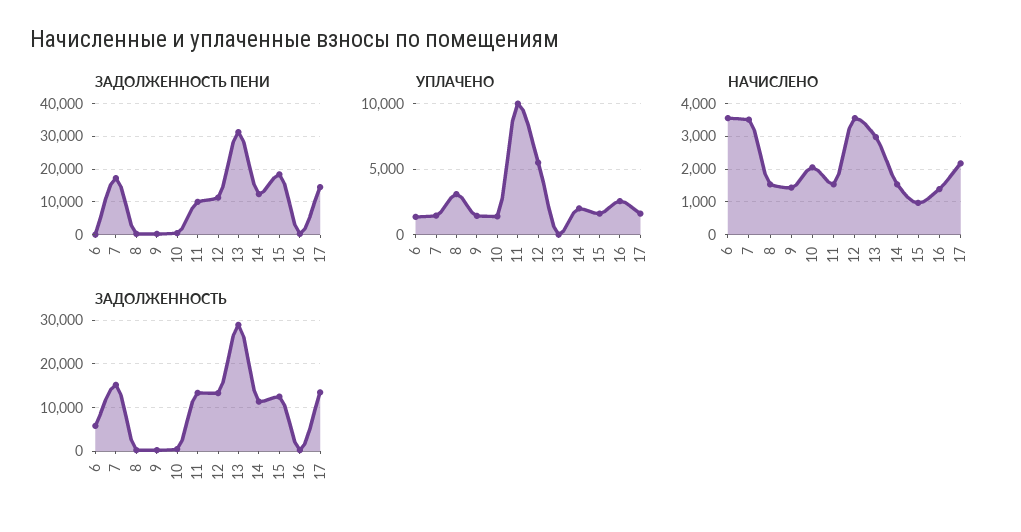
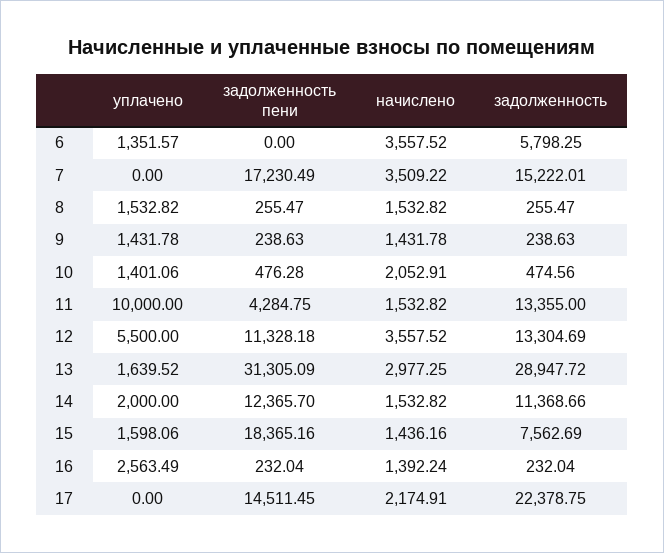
  {
    "ЗАДОЛЖЕННОСТЬ ПЕНИ": {
      "6": 0,
      "7": 17230.49,
      "8": 255.47,
      "9": 238.63,
      "10": 476.28,
-     "11": 10000,
+     "11": 4284.75,
      "12": 11328.18,
      "13": 31305.09,
      "14": 12365.7,
      "15": 18365.16,
      "16": 232.04,
      "17": 14511.45
    },
    "УПЛАЧЕНО": {
      "6": 1351.57,
-     "7": 1500,
+     "7": 0,
-     "8": 3000,
+     "8": 1532.82,
      "9": 1431.78,
      "10": 1401.06,
      "11": 10000,
      "12": 5500,
-     "13": 0,
+     "13": 1639.52,
      "14": 2000,
      "15": 1598.06,
      "16": 2563.49,
-     "17": 1500
+     "17": 0
    },
    "НАЧИСЛЕНО": {
      "6": 3557.52,
      "7": 3509.22,
      "8": 1532.82,
      "9": 1431.78,
      "10": 2052.91,
      "11": 1532.82,
      "12": 3557.52,
      "13": 2977.25,
      "14": 1532.82,
-     "15": 1000,
+     "15": 1436.16,
      "16": 1392.24,
      "17": 2174.91
    },
    "ЗАДОЛЖЕННОСТЬ": {
      "6": 5798.25,
      "7": 15222.01,
      "8": 255.47,
      "9": 238.63,
      "10": 474.56,
      "11": 13355,
      "12": 13304.69,
      "13": 28947.72,
      "14": 11368.66,
-     "15": 12000,
+     "15": 7562.69,
      "16": 232.04,
-     "17": 14000
+     "17": 22378.75
    }
  }

